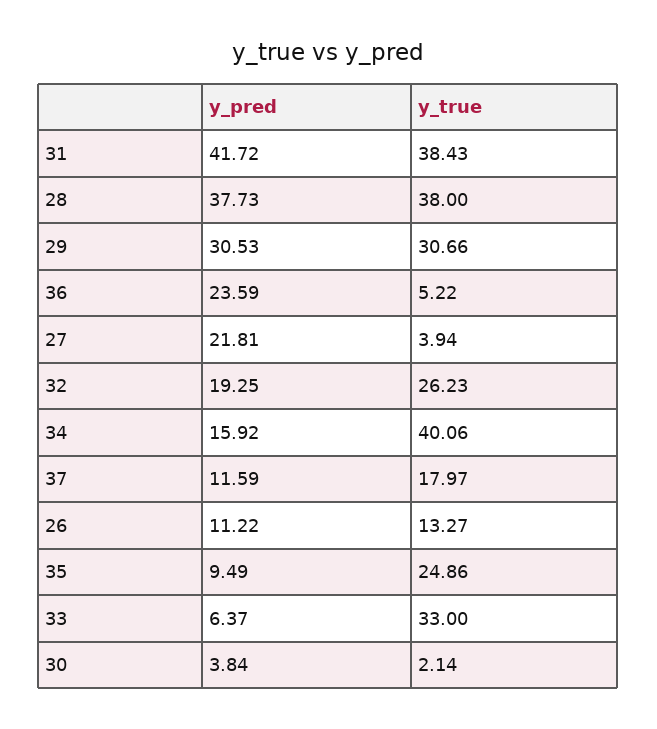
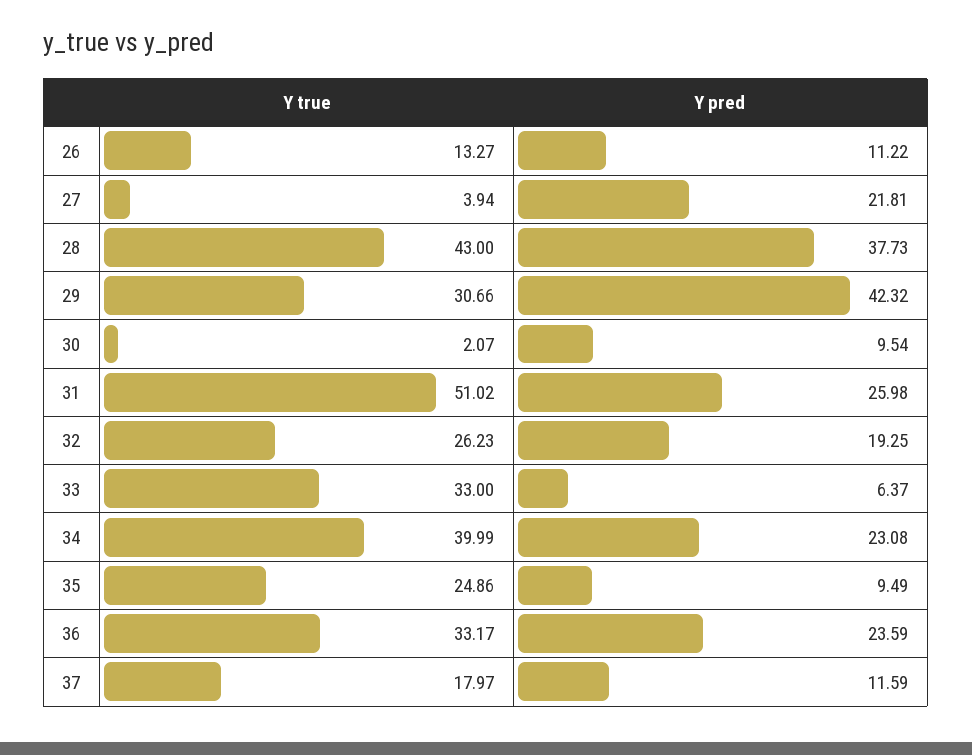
  {
    "y_pred": {
-     "31": 41.72,
+     "31": 25.98,
      "28": 37.73,
-     "29": 30.53,
+     "29": 42.32,
      "36": 23.59,
      "27": 21.81,
      "32": 19.25,
-     "34": 15.92,
+     "34": 23.08,
      "37": 11.59,
      "26": 11.22,
      "35": 9.49,
      "33": 6.37,
-     "30": 3.84
+     "30": 9.54
    },
    "y_true": {
-     "31": 38.43,
+     "31": 51.02,
-     "28": 38,
+     "28": 43,
      "29": 30.66,
-     "36": 5.22,
+     "36": 33.17,
      "27": 3.94,
      "32": 26.23,
-     "34": 40.06,
+     "34": 39.99,
      "37": 17.97,
      "26": 13.27,
      "35": 24.86,
      "33": 33,
-     "30": 2.14
+     "30": 2.07
    }
  }

